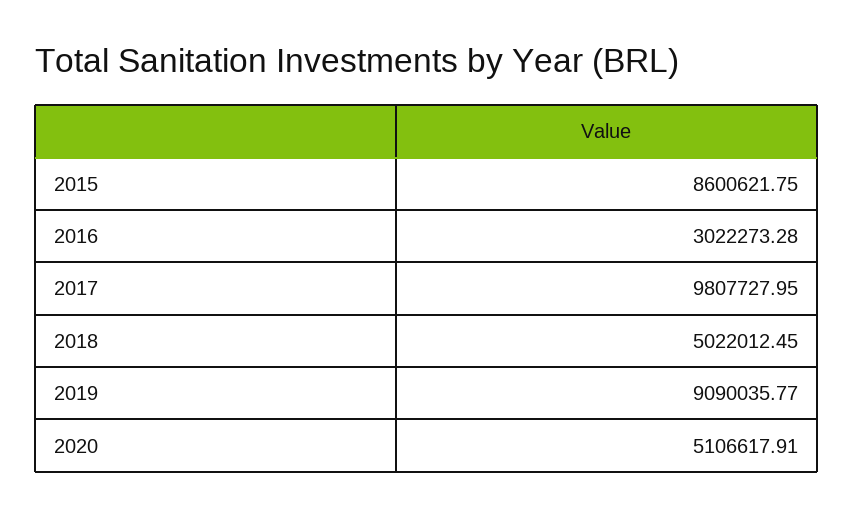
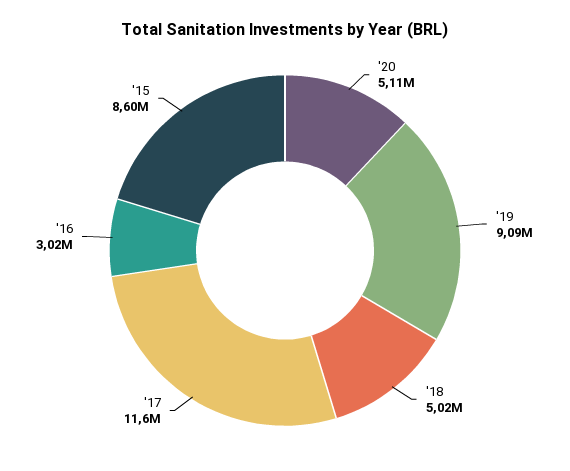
  {
    "2015": 8600621.75,
    "2016": 3022273.28,
-   "2017": 9807727.95,
+   "2017": 11600000,
    "2018": 5022012.45,
    "2019": 9090035.77,
    "2020": 5106617.91
  }

